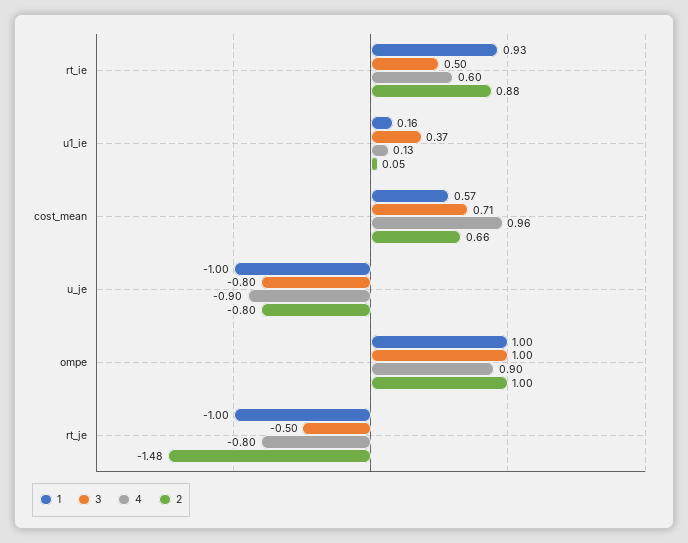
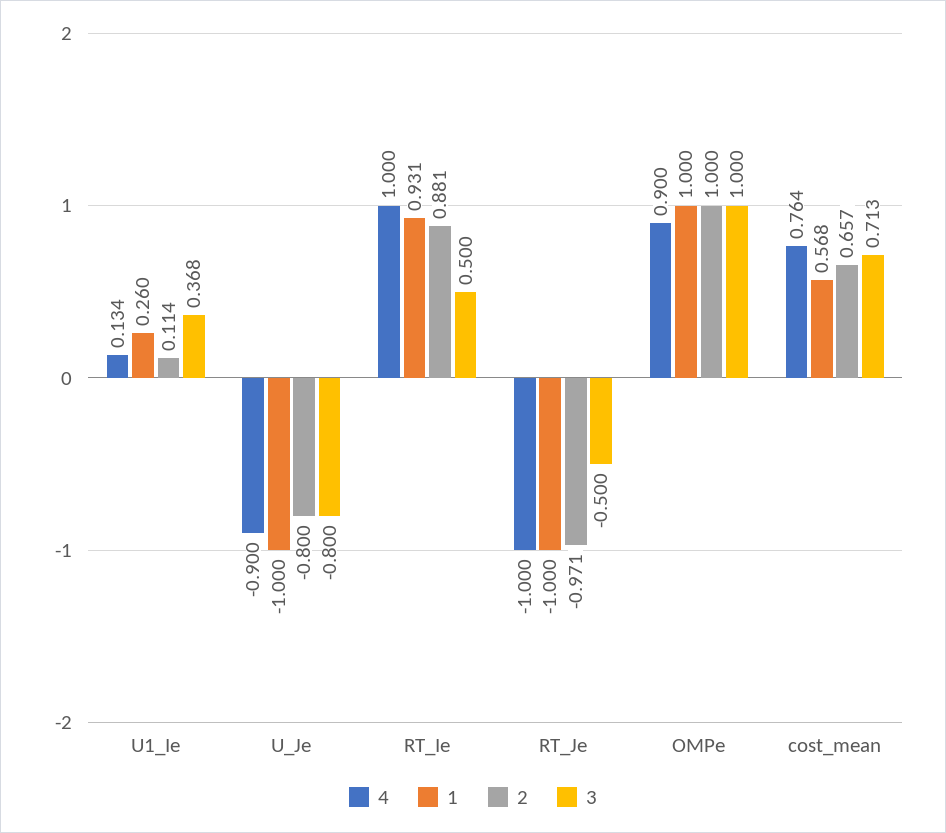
  {
    "1": {
      "rt_ie": 0.931,
-     "u1_ie": 0.16,
+     "u1_ie": 0.26,
      "cost_mean": 0.568,
      "u_je": -1,
      "ompe": 1,
      "rt_je": -1
    },
    "3": {
      "rt_ie": 0.5,
      "u1_ie": 0.368,
      "cost_mean": 0.713,
      "u_je": -0.8,
      "ompe": 1,
      "rt_je": -0.5
    },
    "4": {
-     "rt_ie": 0.6,
+     "rt_ie": 1,
      "u1_ie": 0.134,
-     "cost_mean": 0.96,
+     "cost_mean": 0.764,
      "u_je": -0.9,
      "ompe": 0.9,
-     "rt_je": -0.8
+     "rt_je": -1
    },
    "2": {
      "rt_ie": 0.881,
-     "u1_ie": 0.05,
+     "u1_ie": 0.114,
      "cost_mean": 0.657,
      "u_je": -0.8,
      "ompe": 1,
-     "rt_je": -1.48
+     "rt_je": -0.971
    }
  }

